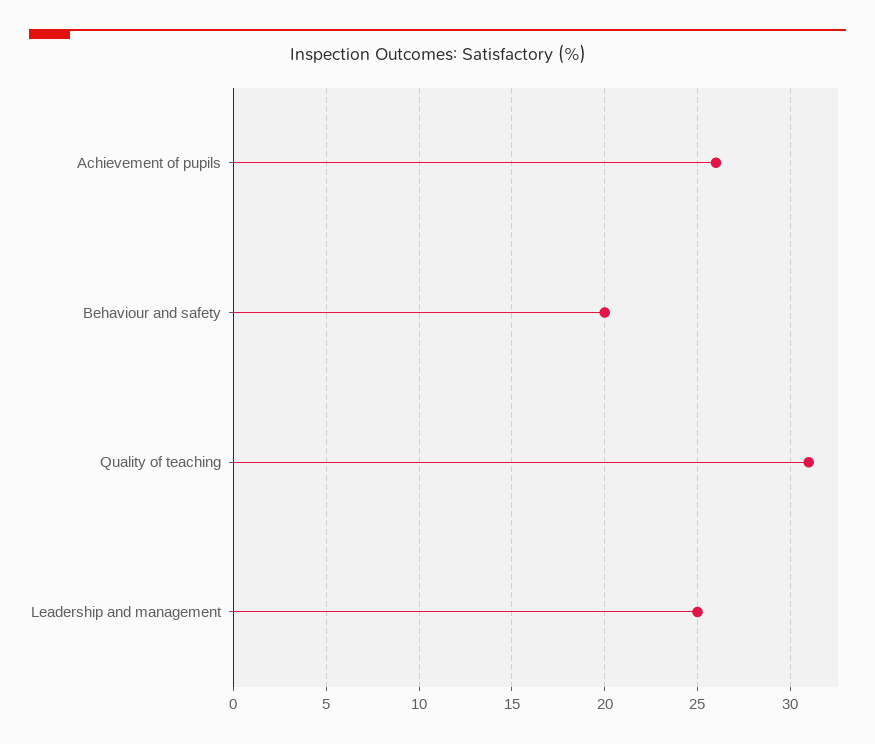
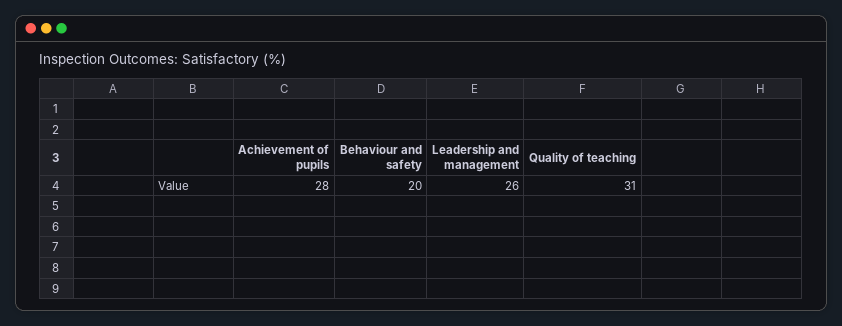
  {
-   "Achievement of pupils": 26,
+   "Achievement of pupils": 28,
    "Behaviour and safety": 20,
    "Quality of teaching": 31,
-   "Leadership and management": 25
+   "Leadership and management": 26
  }

